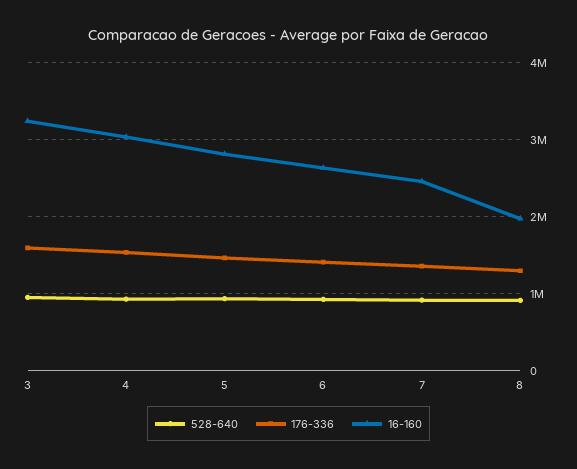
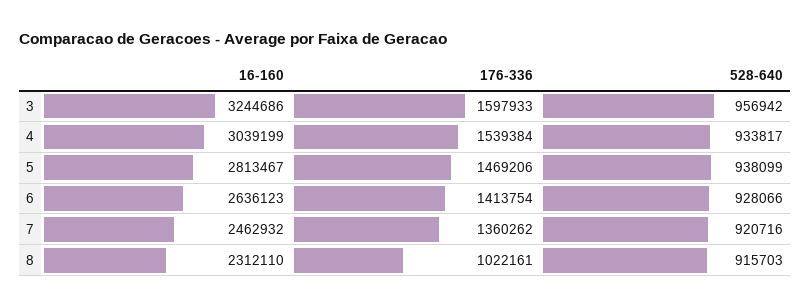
  {
    "528-640": {
      "3": 956942,
      "4": 933817,
      "5": 938099,
      "6": 928066,
      "7": 920716,
      "8": 915703
    },
    "176-336": {
      "3": 1597933,
      "4": 1539384,
      "5": 1469206,
      "6": 1413754,
      "7": 1360262,
-     "8": 1300000
+     "8": 1022161
    },
    "16-160": {
      "3": 3244686,
      "4": 3039199,
      "5": 2813467,
      "6": 2636123,
      "7": 2462932,
-     "8": 2000000
+     "8": 2312110
    }
  }

